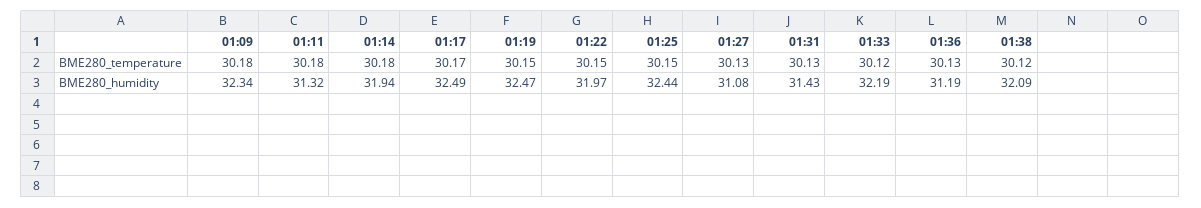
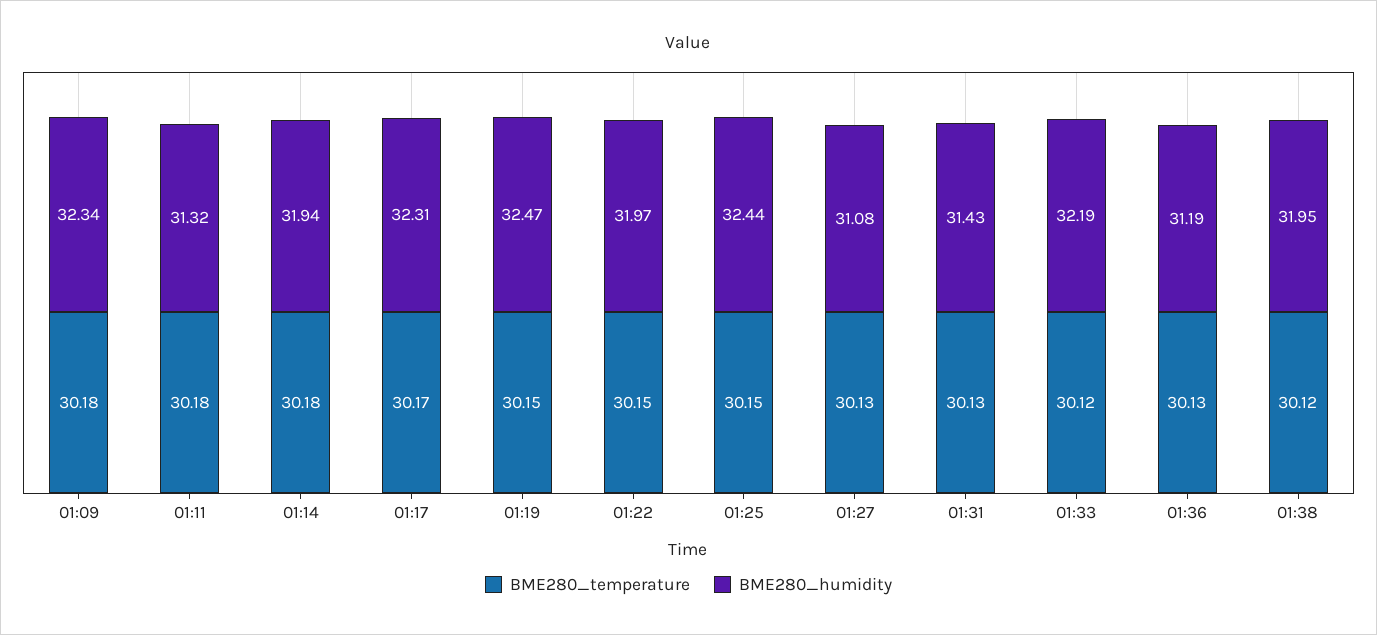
  {
    "BME280_temperature": {
      "01:09": 30.18,
      "01:11": 30.18,
      "01:14": 30.18,
      "01:17": 30.17,
      "01:19": 30.15,
      "01:22": 30.15,
      "01:25": 30.15,
      "01:27": 30.13,
      "01:31": 30.13,
      "01:33": 30.12,
      "01:36": 30.13,
      "01:38": 30.12
    },
    "BME280_humidity": {
      "01:09": 32.34,
      "01:11": 31.32,
      "01:14": 31.94,
-     "01:17": 32.49,
+     "01:17": 32.31,
      "01:19": 32.47,
      "01:22": 31.97,
      "01:25": 32.44,
      "01:27": 31.08,
      "01:31": 31.43,
      "01:33": 32.19,
      "01:36": 31.19,
-     "01:38": 32.09
+     "01:38": 31.95
    }
  }

